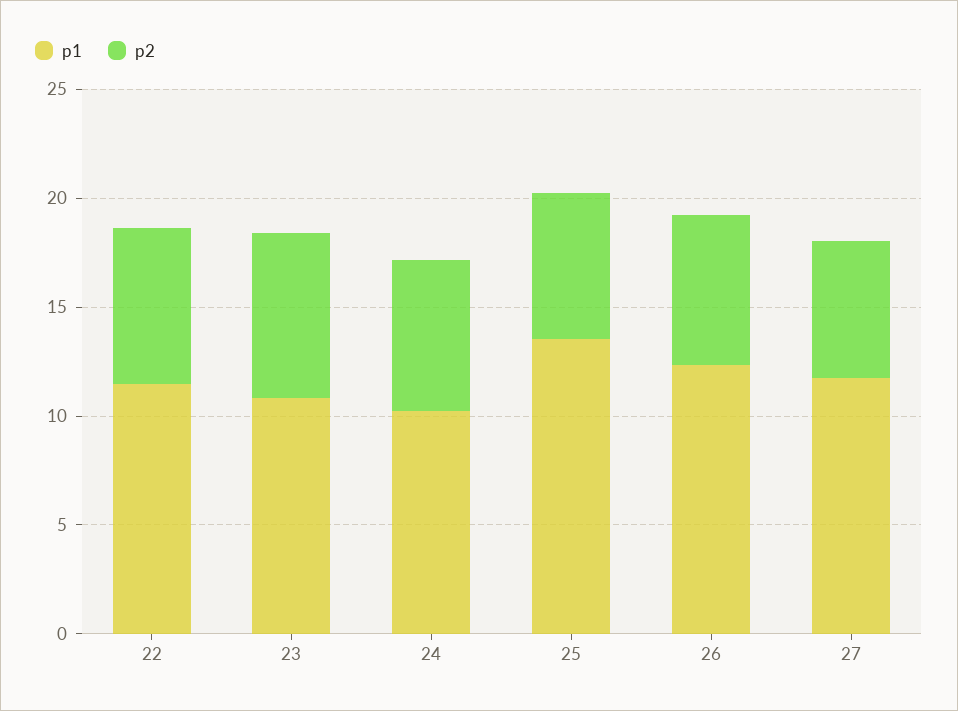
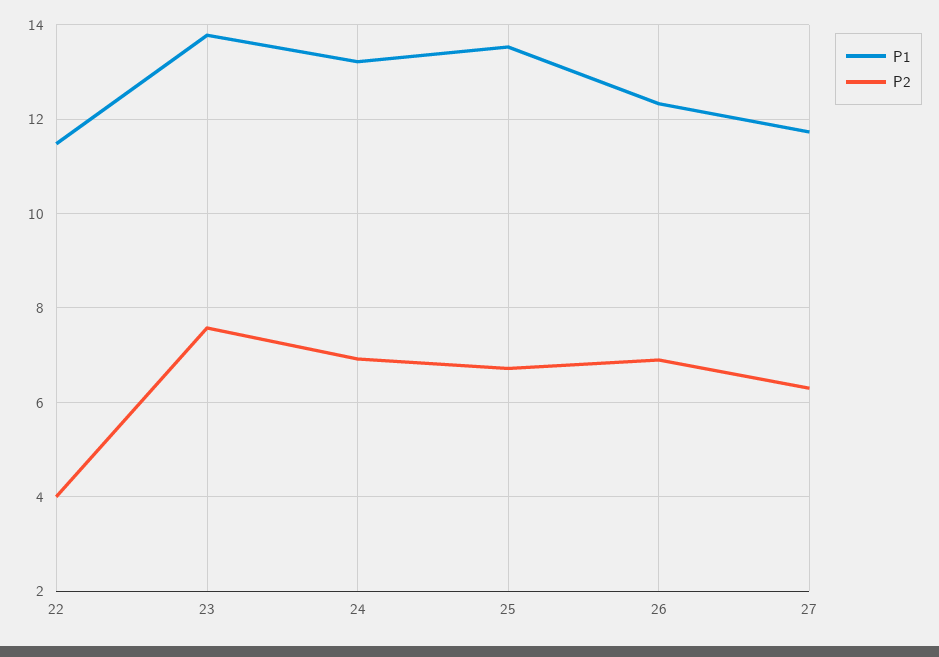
  {
    "p1": {
      "22": 11.4,
-     "23": 11,
+     "23": 13.8,
-     "24": 10,
+     "24": 13.2,
      "25": 13.6,
      "26": 12.4,
      "27": 11.8
    },
    "p2": {
-     "22": 7,
+     "22": 4,
      "23": 7.6,
      "24": 7,
      "25": 6.8,
      "26": 7,
      "27": 6.4
    }
  }

